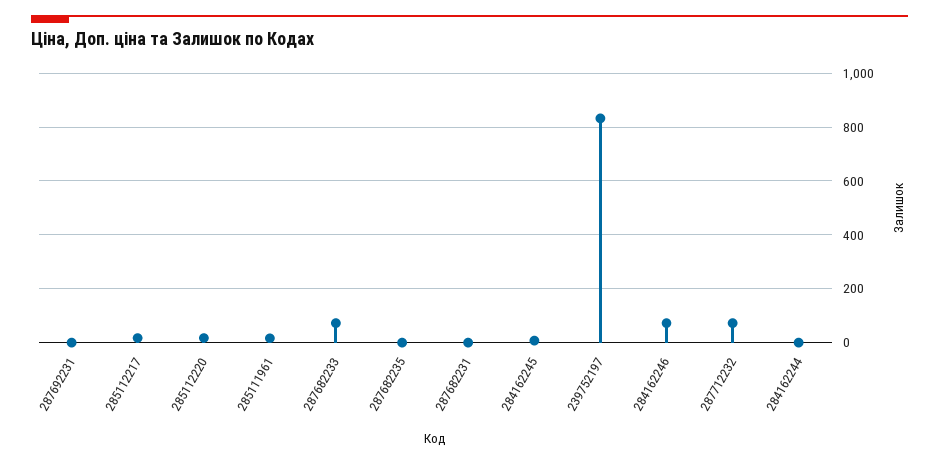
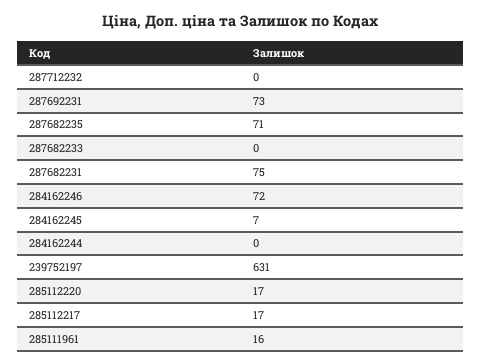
  {
-   "287692231": 0,
+   "287692231": 73,
    "285112217": 17,
    "285112220": 17,
    "285111961": 16,
-   "287682233": 75,
+   "287682233": 0,
-   "287682235": 0,
+   "287682235": 71,
-   "287682231": 0,
+   "287682231": 75,
    "284162245": 7,
-   "239752197": 825,
+   "239752197": 631,
    "284162246": 72,
-   "287712232": 75,
+   "287712232": 0,
    "284162244": 0
  }

